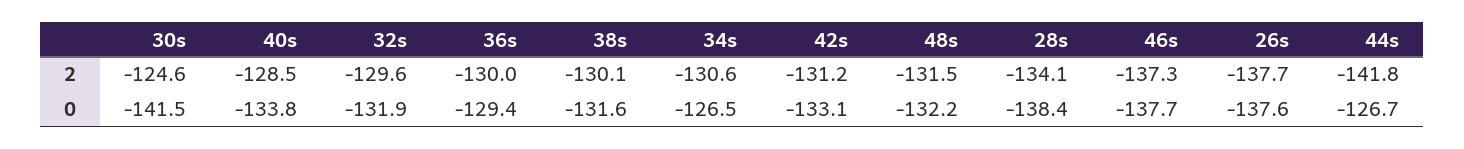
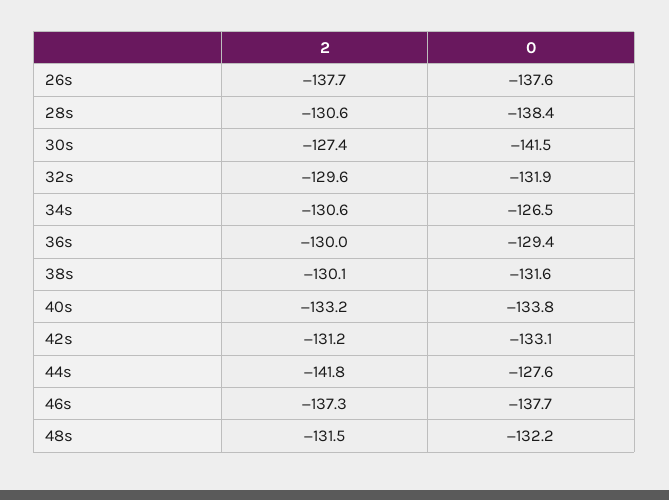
  {
    "30s": {
-     "2": -124.6,
+     "2": -127.4,
      "0": -141.5
    },
    "40s": {
-     "2": -128.5,
+     "2": -133.2,
      "0": -133.8
    },
    "32s": {
      "2": -129.6,
      "0": -131.9
    },
    "36s": {
      "2": -130,
      "0": -129.4
    },
    "38s": {
      "2": -130.1,
      "0": -131.6
    },
    "34s": {
      "2": -130.6,
      "0": -126.5
    },
    "42s": {
      "2": -131.2,
      "0": -133.1
    },
    "48s": {
      "2": -131.5,
      "0": -132.2
    },
    "28s": {
-     "2": -134.1,
+     "2": -130.6,
      "0": -138.4
    },
    "46s": {
      "2": -137.3,
      "0": -137.7
    },
    "26s": {
      "2": -137.7,
      "0": -137.6
    },
    "44s": {
      "2": -141.8,
-     "0": -126.7
+     "0": -127.6
    }
  }

